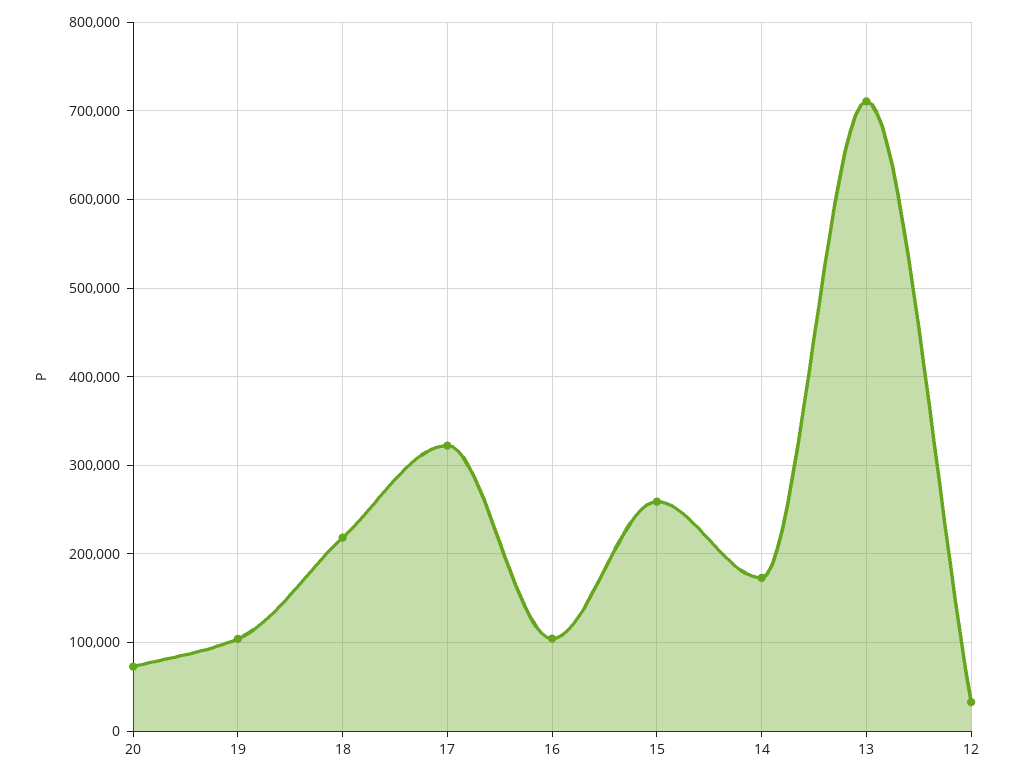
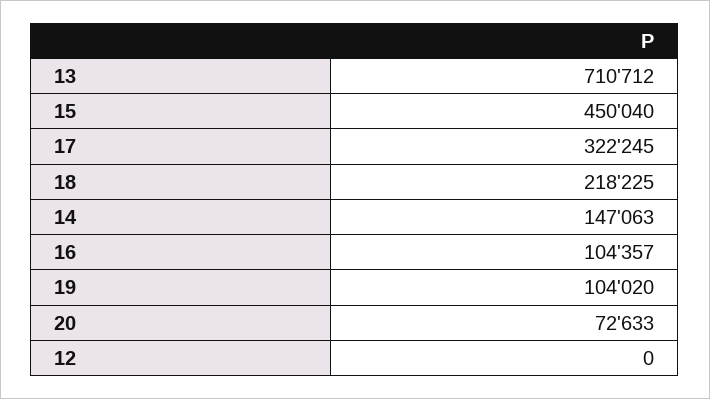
  {
    "20": 72633,
    "19": 104020,
    "18": 218225,
    "17": 322245,
    "16": 104357,
-   "15": 260000,
+   "15": 450040,
-   "14": 170000,
+   "14": 147063,
    "13": 710712,
-   "12": 30000
+   "12": 0
  }

